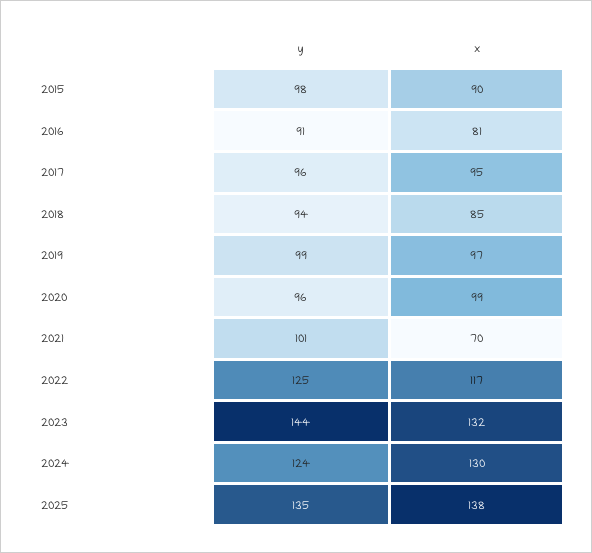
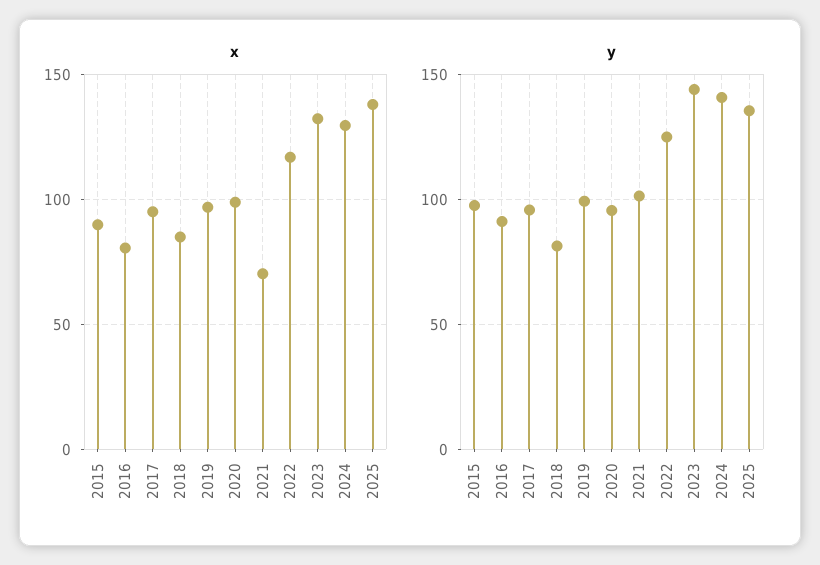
  {
    "y": {
      "2015": 98,
      "2016": 91,
      "2017": 96,
-     "2018": 94,
+     "2018": 80,
      "2019": 99,
      "2020": 96,
      "2021": 101,
      "2022": 125,
      "2023": 144,
-     "2024": 124,
+     "2024": 140,
      "2025": 135
    },
    "x": {
      "2015": 90,
      "2016": 81,
      "2017": 95,
      "2018": 85,
      "2019": 97,
      "2020": 99,
      "2021": 70,
      "2022": 117,
      "2023": 132,
      "2024": 130,
      "2025": 138
    }
  }

